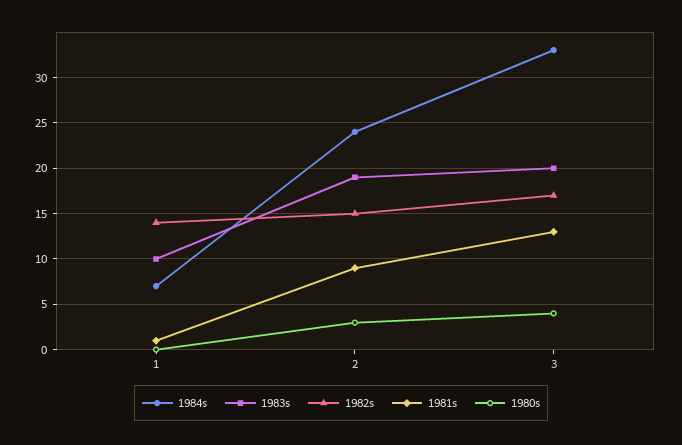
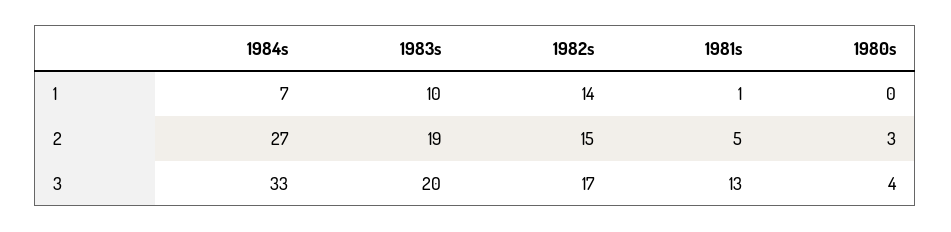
  {
    "1984s": {
      "1": 7,
-     "2": 24,
+     "2": 27,
      "3": 33
    },
    "1983s": {
      "1": 10,
      "2": 19,
      "3": 20
    },
    "1982s": {
      "1": 14,
      "2": 15,
      "3": 17
    },
    "1981s": {
      "1": 1,
-     "2": 9,
+     "2": 5,
      "3": 13
    },
    "1980s": {
      "1": 0,
      "2": 3,
      "3": 4
    }
  }

